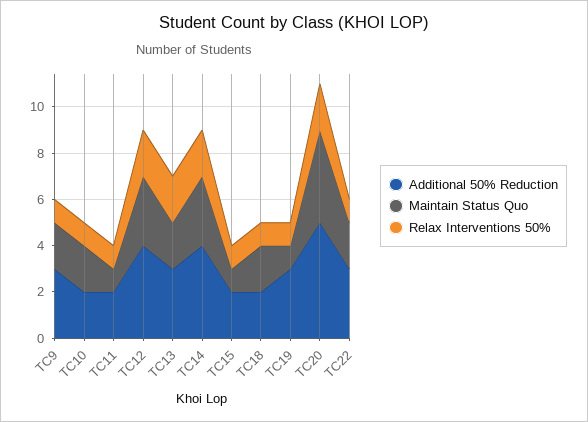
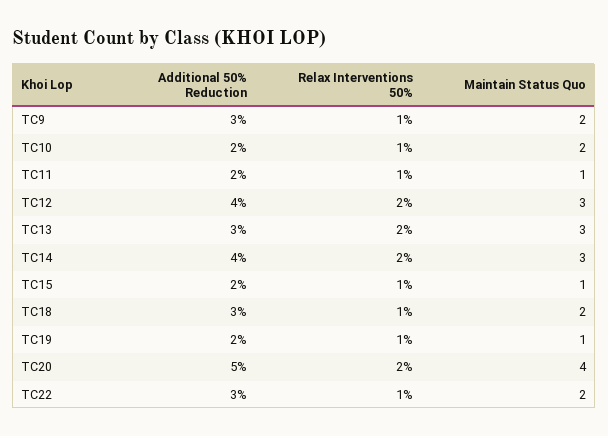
  {
    "Additional 50% Reduction": {
      "TC9": 3,
      "TC10": 2,
      "TC11": 2,
      "TC12": 4,
      "TC13": 3,
      "TC14": 4,
      "TC15": 2,
-     "TC18": 2,
+     "TC18": 3,
-     "TC19": 3,
+     "TC19": 2,
      "TC20": 5,
      "TC22": 3
    },
    "Maintain Status Quo": {
      "TC9": 2,
      "TC10": 2,
      "TC11": 1,
      "TC12": 3,
-     "TC13": 2,
+     "TC13": 3,
      "TC14": 3,
      "TC15": 1,
      "TC18": 2,
      "TC19": 1,
      "TC20": 4,
      "TC22": 2
    },
    "Relax Interventions 50%": {
      "TC9": 1,
      "TC10": 1,
      "TC11": 1,
      "TC12": 2,
      "TC13": 2,
      "TC14": 2,
      "TC15": 1,
      "TC18": 1,
      "TC19": 1,
      "TC20": 2,
      "TC22": 1
    }
  }

